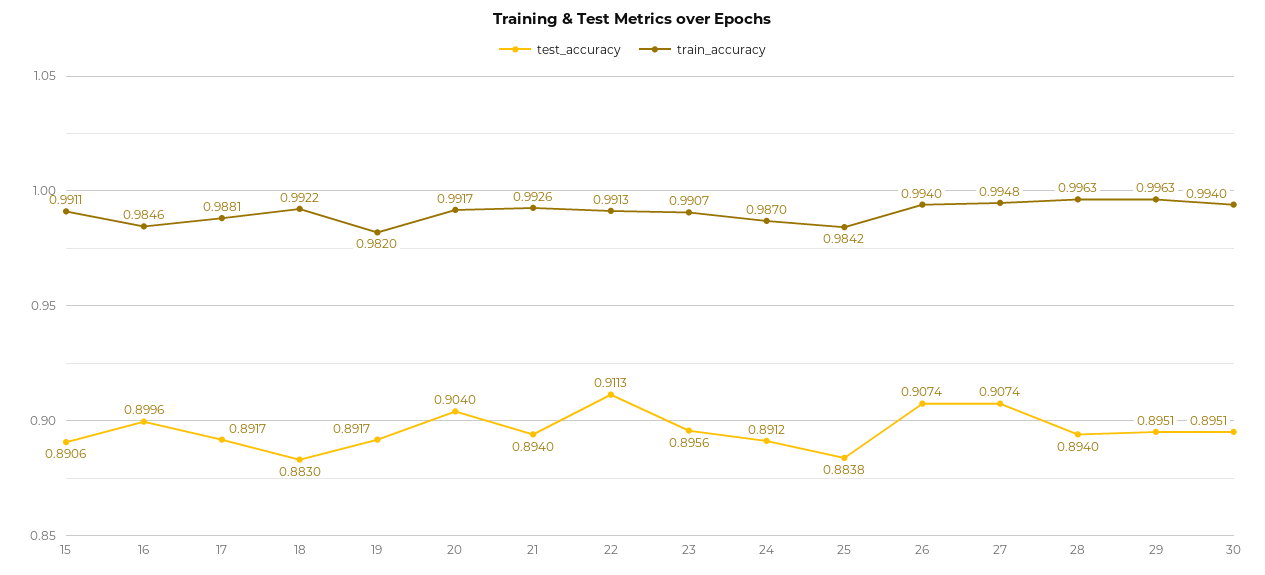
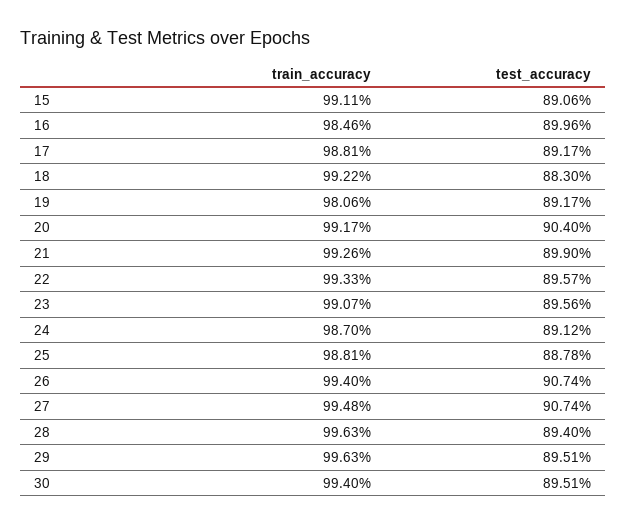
  {
    "test_accuracy": {
      "15": 0.8906,
      "16": 0.8996,
      "17": 0.8917,
      "18": 0.883,
      "19": 0.8917,
      "20": 0.904,
-     "21": 0.894,
+     "21": 0.899,
-     "22": 0.9113,
+     "22": 0.8957,
      "23": 0.8956,
      "24": 0.8912,
-     "25": 0.8838,
+     "25": 0.8878,
      "26": 0.9074,
      "27": 0.9074,
      "28": 0.894,
      "29": 0.8951,
      "30": 0.8951
    },
    "train_accuracy": {
      "15": 0.9911,
      "16": 0.9846,
      "17": 0.9881,
      "18": 0.9922,
-     "19": 0.982,
+     "19": 0.9806,
      "20": 0.9917,
      "21": 0.9926,
-     "22": 0.9913,
+     "22": 0.9933,
      "23": 0.9907,
      "24": 0.987,
-     "25": 0.9842,
+     "25": 0.9881,
      "26": 0.994,
      "27": 0.9948,
      "28": 0.9963,
      "29": 0.9963,
      "30": 0.994
    }
  }

